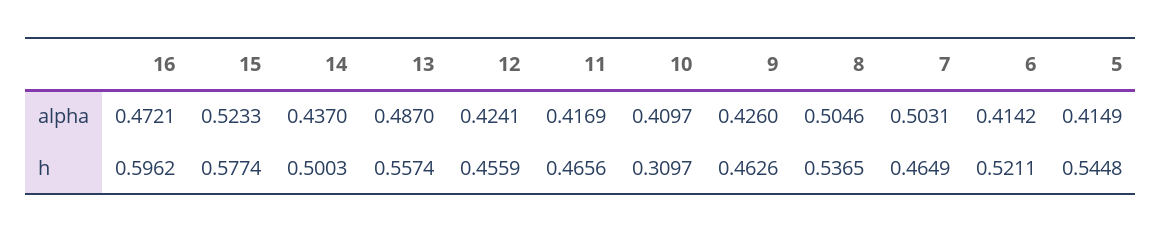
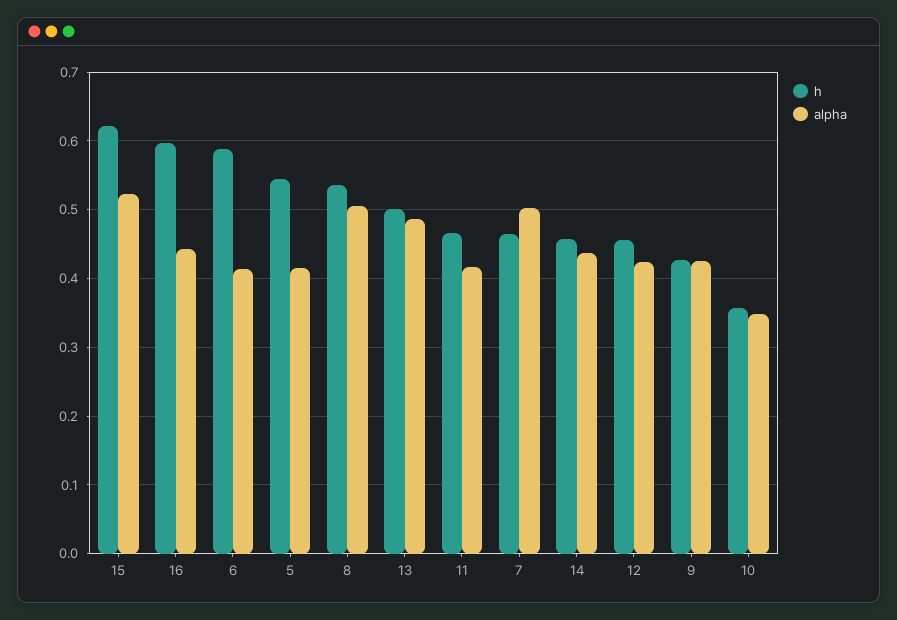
  {
    "alpha": {
-     "16": 0.4721,
+     "16": 0.44,
      "15": 0.5233,
      "14": 0.437,
      "13": 0.487,
      "12": 0.4241,
      "11": 0.4169,
-     "10": 0.4097,
+     "10": 0.35,
      "9": 0.426,
      "8": 0.5046,
      "7": 0.5031,
      "6": 0.4142,
      "5": 0.4149
    },
    "h": {
      "16": 0.5962,
-     "15": 0.5774,
+     "15": 0.62,
-     "14": 0.5003,
+     "14": 0.46,
-     "13": 0.5574,
+     "13": 0.5,
      "12": 0.4559,
      "11": 0.4656,
-     "10": 0.3097,
+     "10": 0.36,
-     "9": 0.4626,
+     "9": 0.43,
      "8": 0.5365,
      "7": 0.4649,
-     "6": 0.5211,
+     "6": 0.59,
      "5": 0.5448
    }
  }

